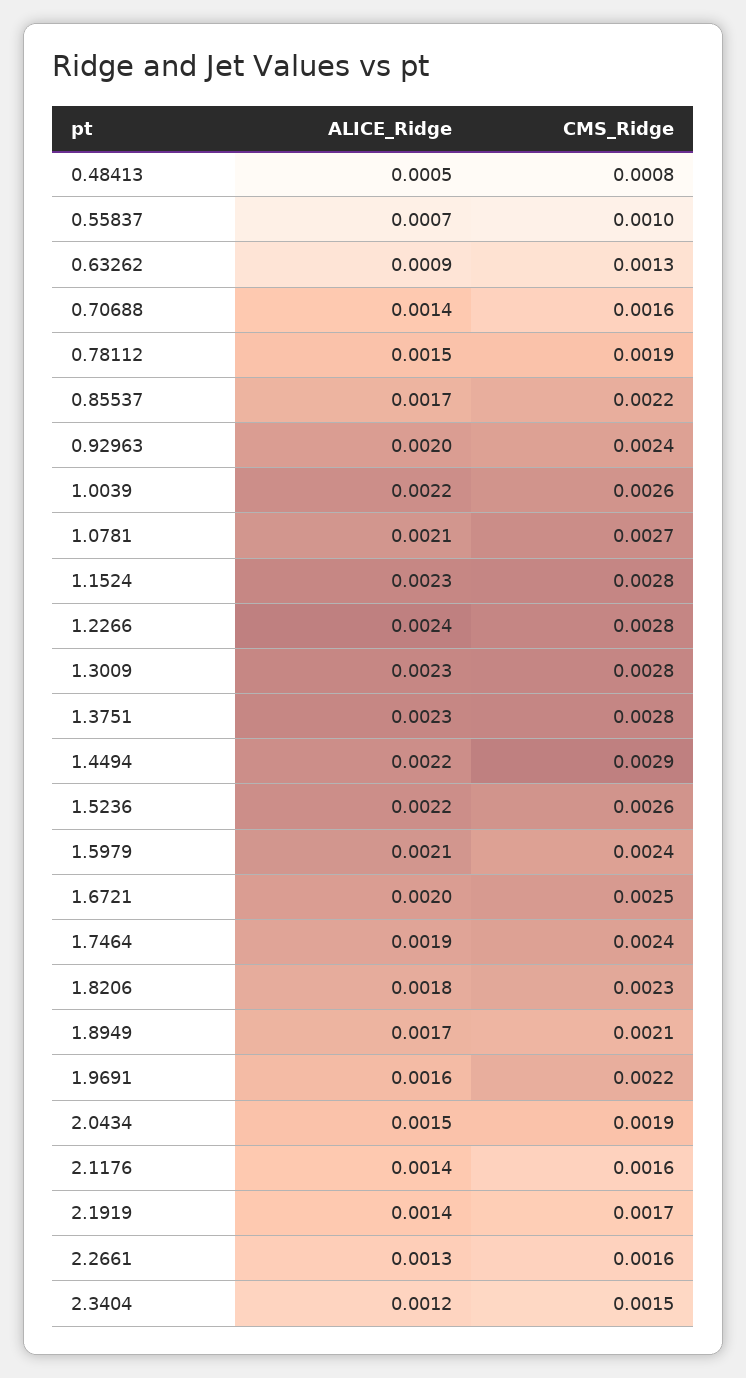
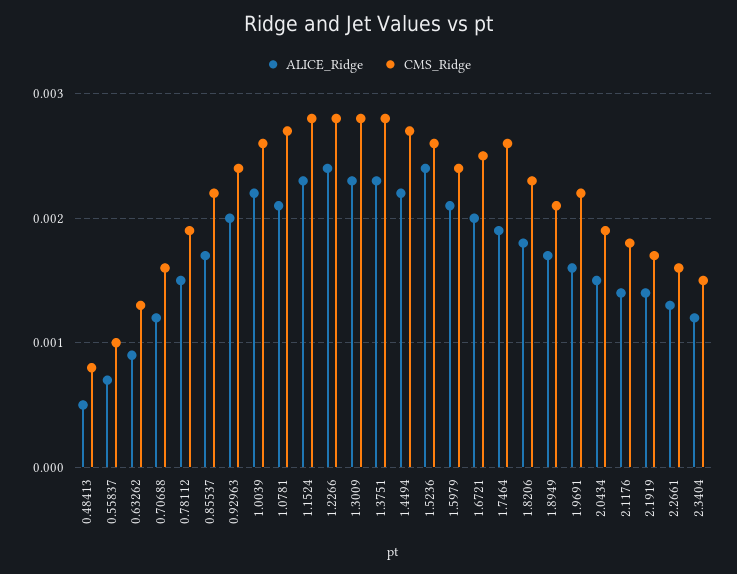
  {
    "ALICE_Ridge": {
      "0.48413": 0.0005,
      "0.55837": 0.0007,
      "0.63262": 0.0009,
-     "0.70688": 0.0014,
+     "0.70688": 0.0012,
      "0.78112": 0.0015,
      "0.85537": 0.0017,
      "0.92963": 0.002,
      "1.0039": 0.0022,
      "1.0781": 0.0021,
      "1.1524": 0.0023,
      "1.2266": 0.0024,
      "1.3009": 0.0023,
      "1.3751": 0.0023,
      "1.4494": 0.0022,
-     "1.5236": 0.0022,
+     "1.5236": 0.0024,
      "1.5979": 0.0021,
      "1.6721": 0.002,
      "1.7464": 0.0019,
      "1.8206": 0.0018,
      "1.8949": 0.0017,
      "1.9691": 0.0016,
      "2.0434": 0.0015,
      "2.1176": 0.0014,
      "2.1919": 0.0014,
      "2.2661": 0.0013,
      "2.3404": 0.0012
    },
    "CMS_Ridge": {
      "0.48413": 0.0008,
      "0.55837": 0.001,
      "0.63262": 0.0013,
      "0.70688": 0.0016,
      "0.78112": 0.0019,
      "0.85537": 0.0022,
      "0.92963": 0.0024,
      "1.0039": 0.0026,
      "1.0781": 0.0027,
      "1.1524": 0.0028,
      "1.2266": 0.0028,
      "1.3009": 0.0028,
      "1.3751": 0.0028,
-     "1.4494": 0.0029,
+     "1.4494": 0.0027,
      "1.5236": 0.0026,
      "1.5979": 0.0024,
      "1.6721": 0.0025,
-     "1.7464": 0.0024,
+     "1.7464": 0.0026,
      "1.8206": 0.0023,
      "1.8949": 0.0021,
      "1.9691": 0.0022,
      "2.0434": 0.0019,
-     "2.1176": 0.0016,
+     "2.1176": 0.0018,
      "2.1919": 0.0017,
      "2.2661": 0.0016,
      "2.3404": 0.0015
    }
  }

